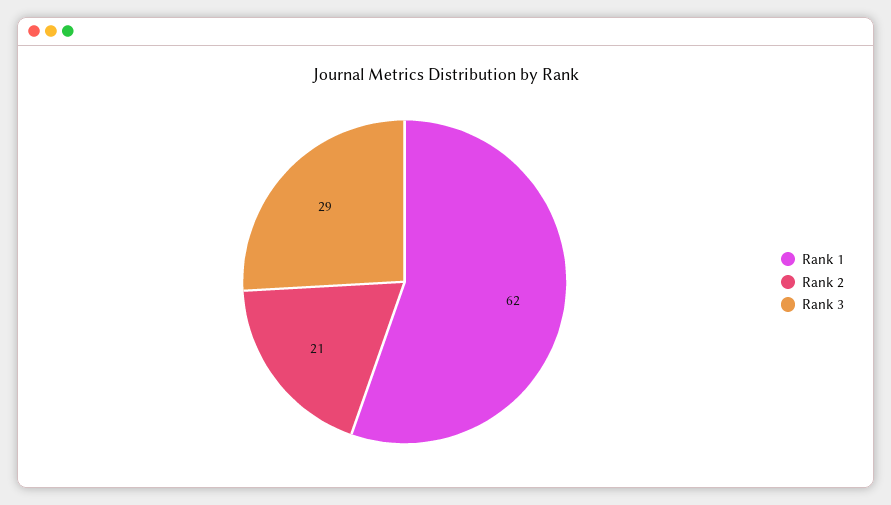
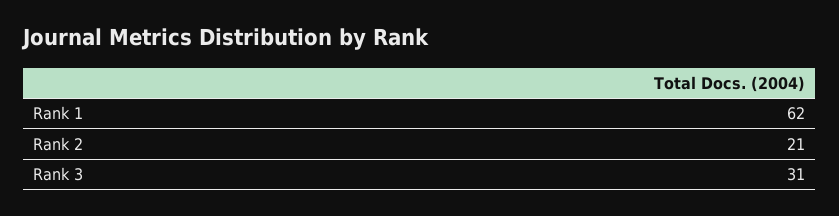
  {
    "Rank 1": 62,
    "Rank 2": 21,
-   "Rank 3": 29
+   "Rank 3": 31
  }

